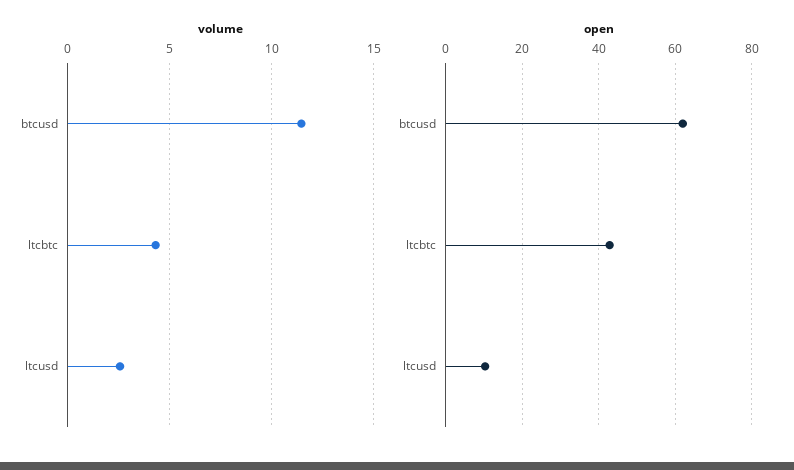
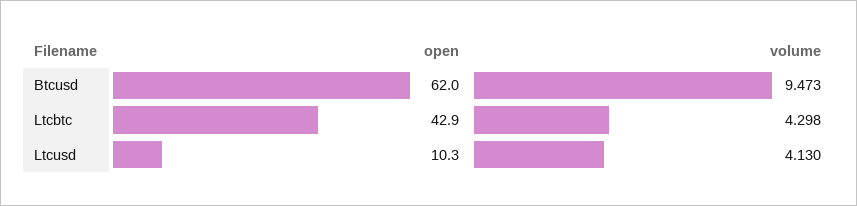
  {
    "volume": {
-     "btcusd": 11.5,
+     "btcusd": 9.473,
      "ltcbtc": 4.298,
-     "ltcusd": 2.5
+     "ltcusd": 4.13
    },
    "open": {
      "btcusd": 62,
      "ltcbtc": 42.9,
      "ltcusd": 10.3
    }
  }

